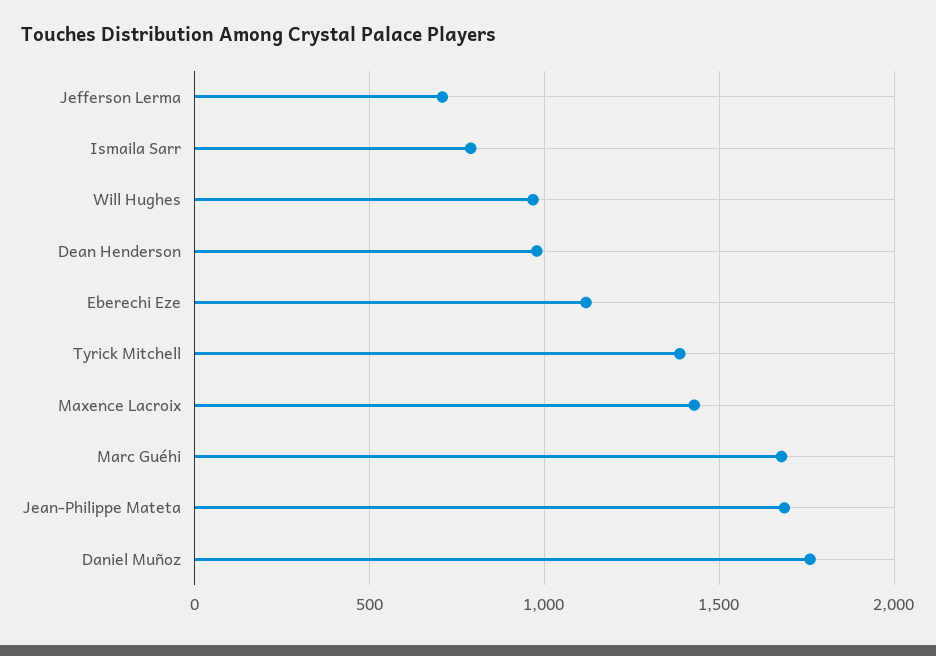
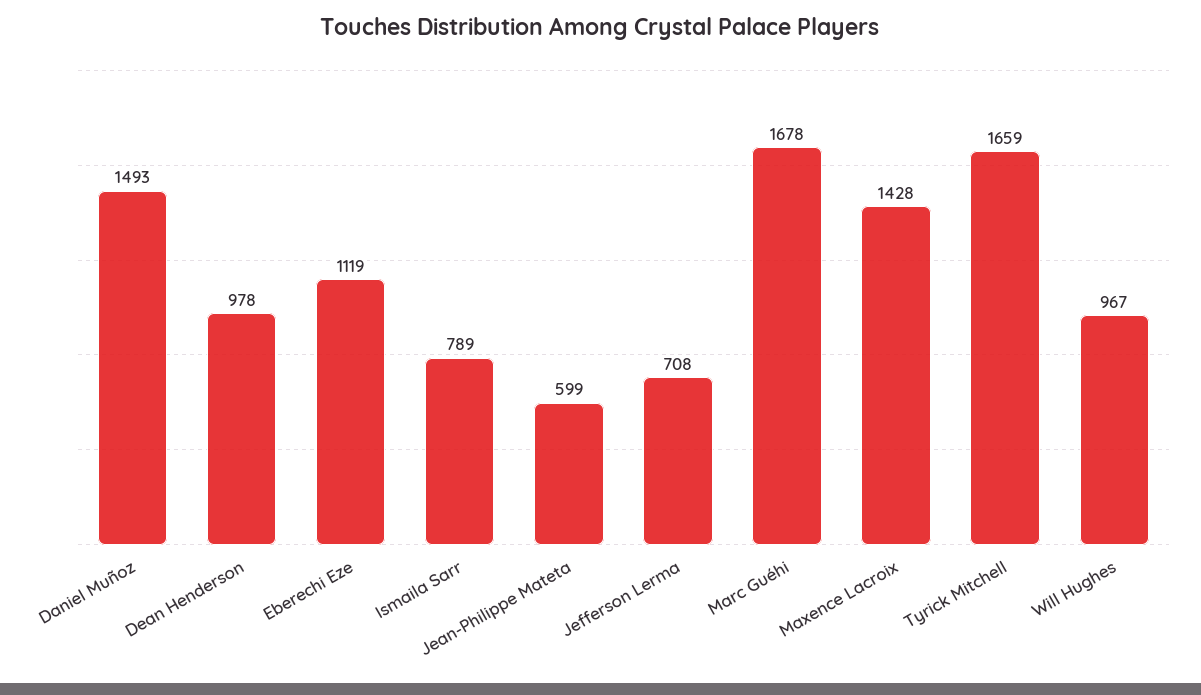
  {
    "Jefferson Lerma": 708,
    "Ismaila Sarr": 789,
    "Will Hughes": 967,
    "Dean Henderson": 978,
    "Eberechi Eze": 1119,
-   "Tyrick Mitchell": 1400,
+   "Tyrick Mitchell": 1659,
    "Maxence Lacroix": 1428,
    "Marc Guéhi": 1678,
-   "Jean-Philippe Mateta": 1700,
+   "Jean-Philippe Mateta": 599,
-   "Daniel Muñoz": 1750
+   "Daniel Muñoz": 1493
  }

